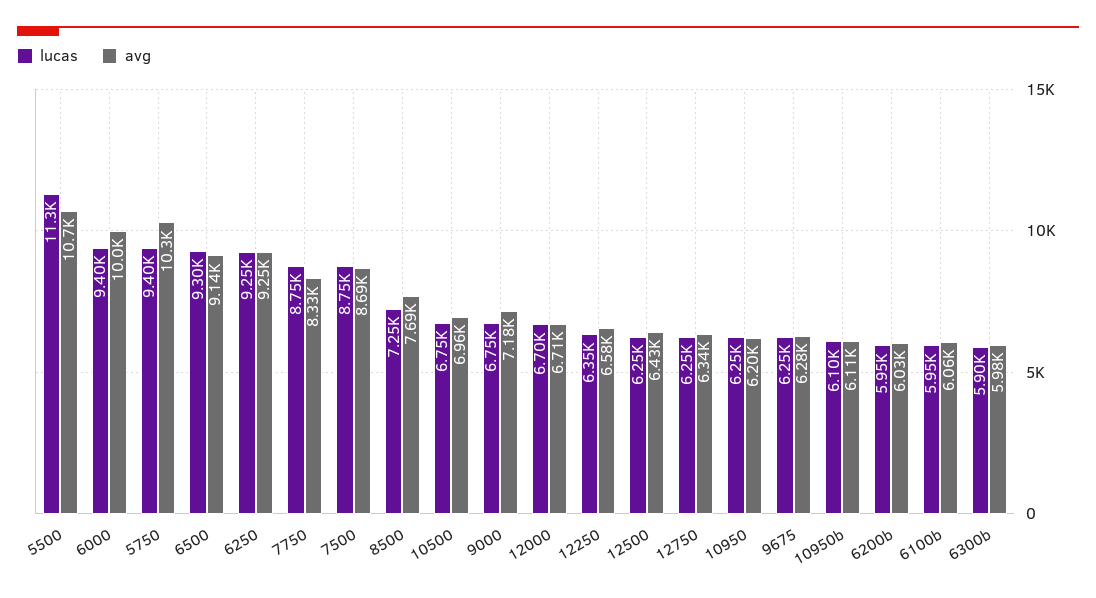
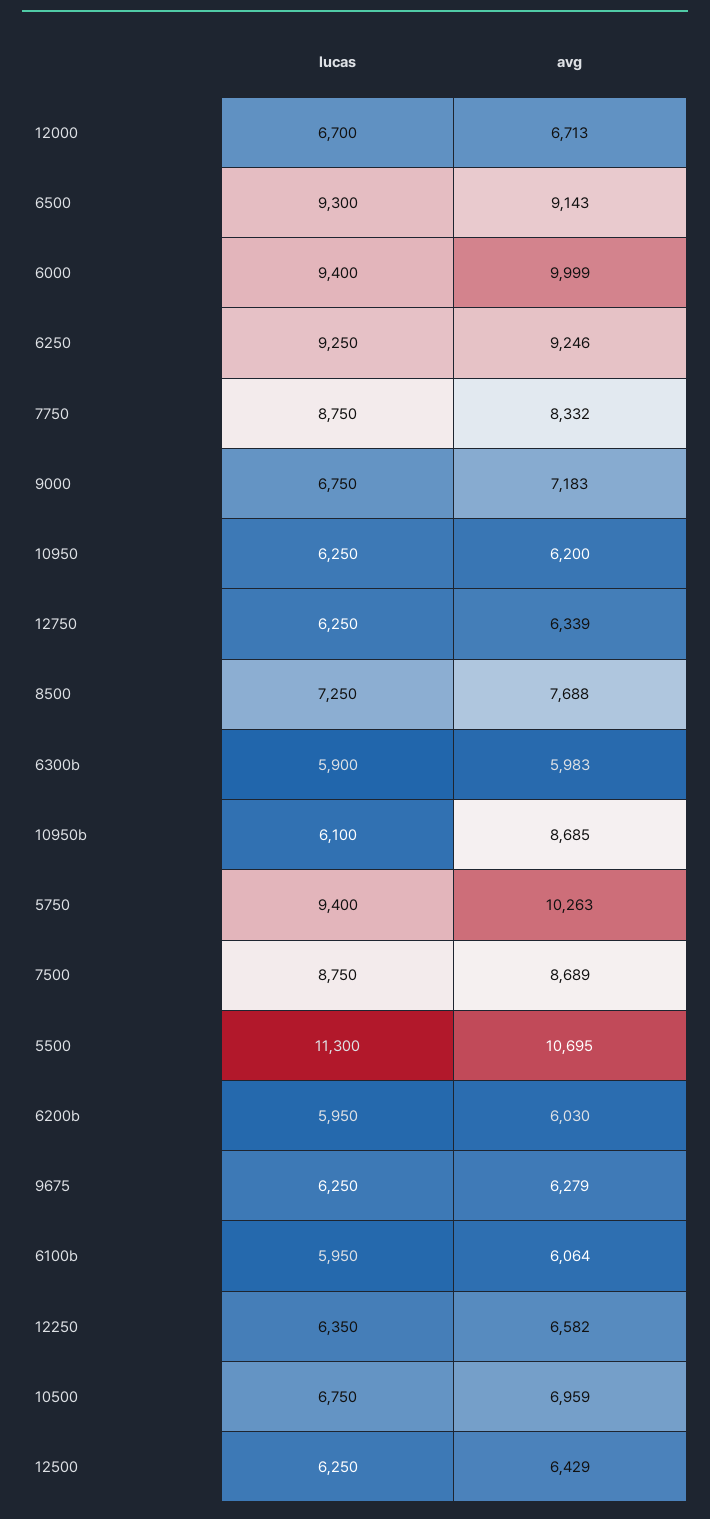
  {
    "lucas": {
      "5500": 11300,
      "6000": 9400,
      "5750": 9400,
      "6500": 9300,
      "6250": 9250,
      "7750": 8750,
      "7500": 8750,
      "8500": 7250,
      "10500": 6750,
      "9000": 6750,
      "12000": 6700,
      "12250": 6350,
      "12500": 6250,
      "12750": 6250,
      "10950": 6250,
      "9675": 6250,
      "10950b": 6100,
      "6200b": 5950,
      "6100b": 5950,
      "6300b": 5900
    },
    "avg": {
      "5500": 10695,
      "6000": 9999,
      "5750": 10263,
      "6500": 9143,
      "6250": 9246,
      "7750": 8332,
      "7500": 8689,
      "8500": 7688,
      "10500": 6959,
      "9000": 7183,
      "12000": 6713,
      "12250": 6582,
      "12500": 6429,
      "12750": 6339,
      "10950": 6200,
      "9675": 6279,
-     "10950b": 6110,
+     "10950b": 8685,
      "6200b": 6030,
      "6100b": 6064,
      "6300b": 5983
    }
  }

